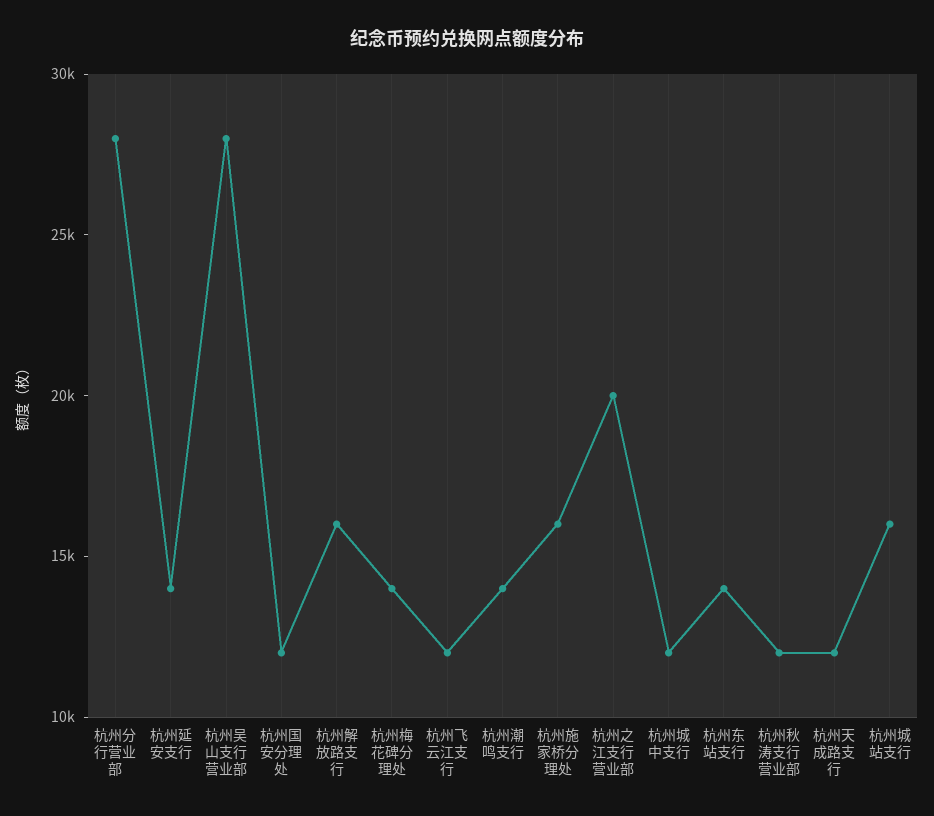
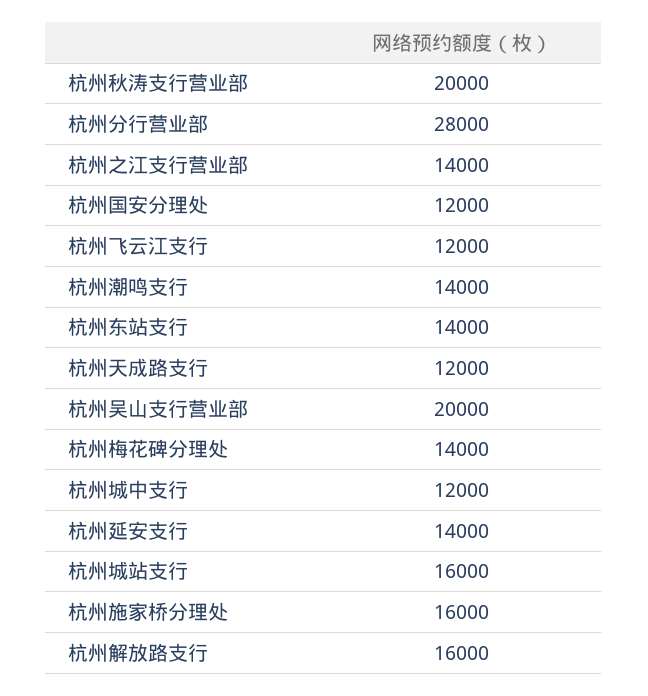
  {
    "杭州分行营业部": 28000,
    "杭州延安支行": 14000,
-   "杭州吴山支行营业部": 28000,
+   "杭州吴山支行营业部": 20000,
    "杭州国安分理处": 12000,
    "杭州解放路支行": 16000,
    "杭州梅花碑分理处": 14000,
    "杭州飞云江支行": 12000,
    "杭州潮鸣支行": 14000,
    "杭州施家桥分理处": 16000,
-   "杭州之江支行营业部": 20000,
+   "杭州之江支行营业部": 14000,
    "杭州城中支行": 12000,
    "杭州东站支行": 14000,
-   "杭州秋涛支行营业部": 12000,
+   "杭州秋涛支行营业部": 20000,
    "杭州天成路支行": 12000,
    "杭州城站支行": 16000
  }

